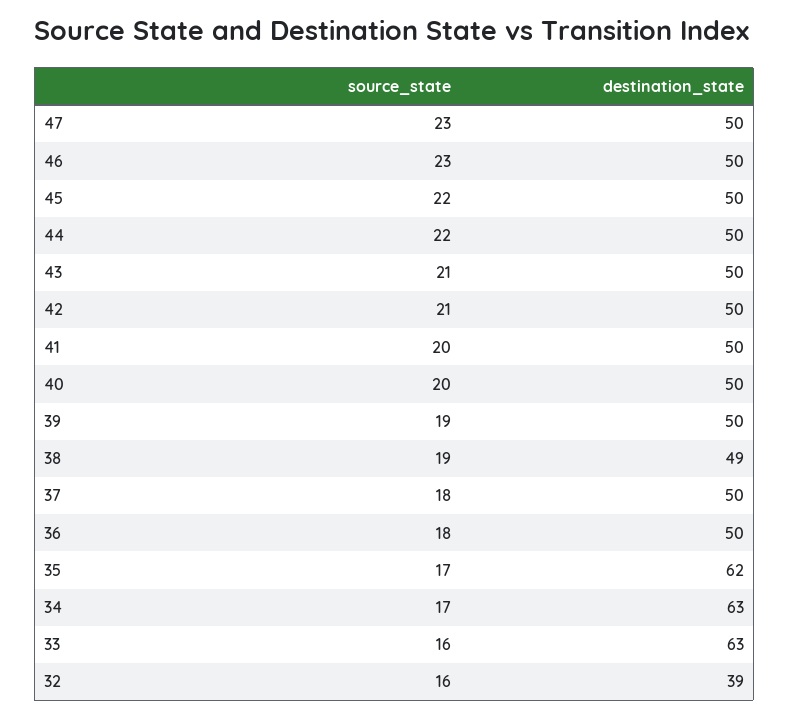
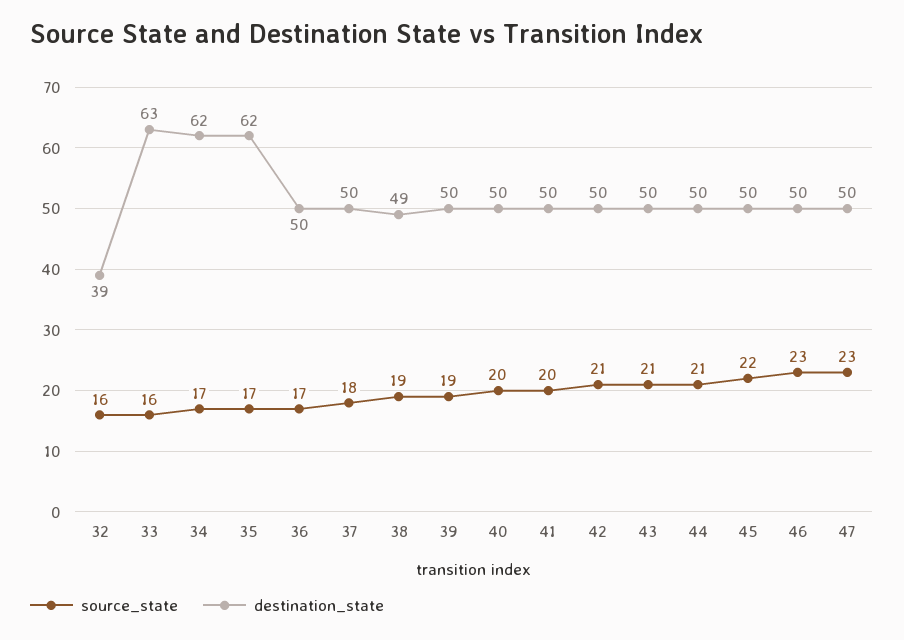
  {
    "source_state": {
      "47": 23,
      "46": 23,
      "45": 22,
-     "44": 22,
+     "44": 21,
      "43": 21,
      "42": 21,
      "41": 20,
      "40": 20,
      "39": 19,
      "38": 19,
      "37": 18,
-     "36": 18,
+     "36": 17,
      "35": 17,
      "34": 17,
      "33": 16,
      "32": 16
    },
    "destination_state": {
      "47": 50,
      "46": 50,
      "45": 50,
      "44": 50,
      "43": 50,
      "42": 50,
      "41": 50,
      "40": 50,
      "39": 50,
      "38": 49,
      "37": 50,
      "36": 50,
      "35": 62,
-     "34": 63,
+     "34": 62,
      "33": 63,
      "32": 39
    }
  }

